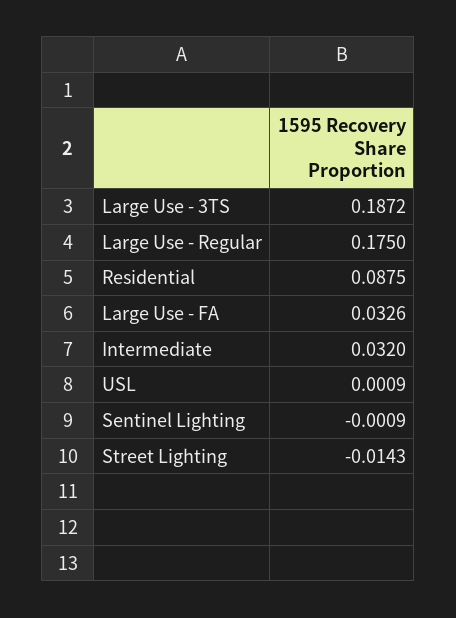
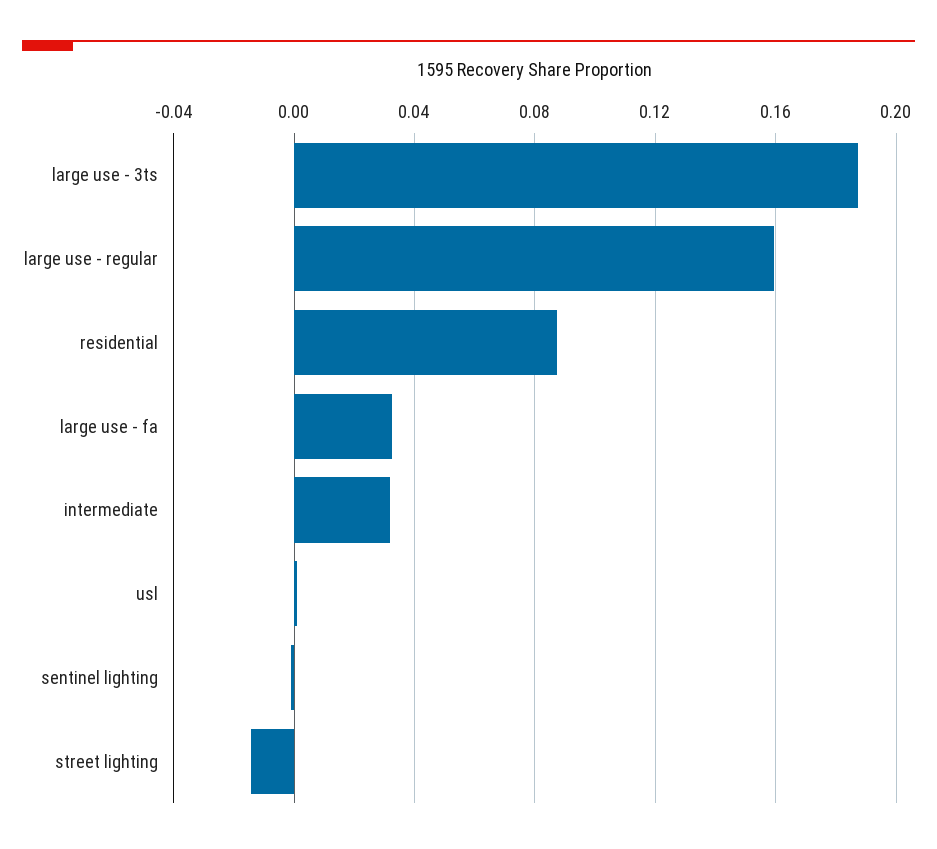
  {
    "Large Use - 3TS": 0.1872,
-   "Large Use - Regular": 0.175,
+   "Large Use - Regular": 0.16,
    "Residential": 0.0875,
    "Large Use - FA": 0.0326,
    "Intermediate": 0.032,
    "USL": 0.0009,
    "Sentinel Lighting": -0.0009,
    "Street Lighting": -0.0143
  }

